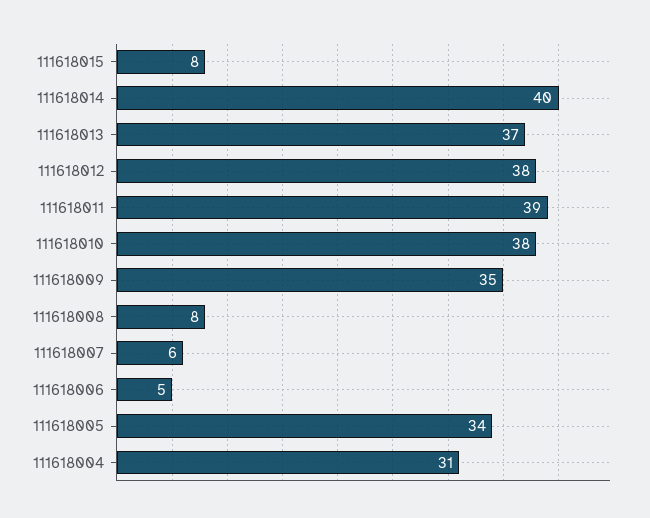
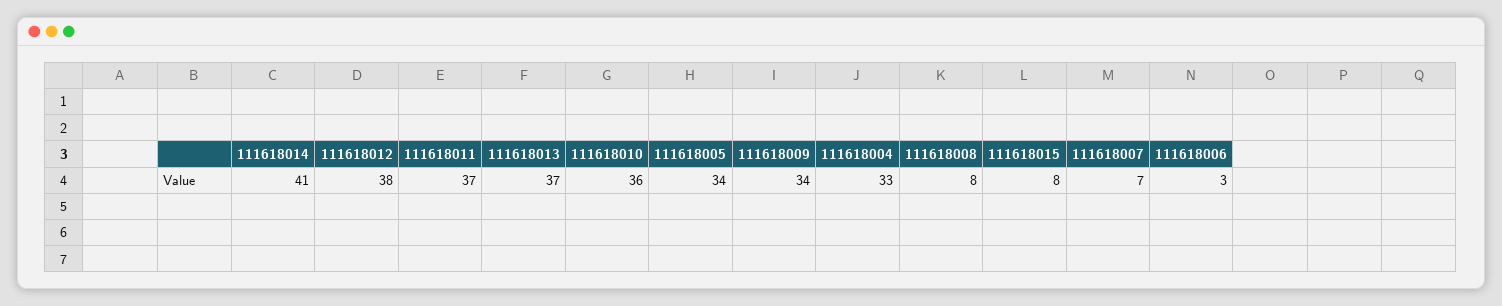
  {
    "111618015": 8,
-   "111618014": 40,
+   "111618014": 41,
    "111618013": 37,
    "111618012": 38,
-   "111618011": 39,
+   "111618011": 37,
-   "111618010": 38,
+   "111618010": 36,
-   "111618009": 35,
+   "111618009": 34,
    "111618008": 8,
-   "111618007": 6,
+   "111618007": 7,
-   "111618006": 5,
+   "111618006": 3,
    "111618005": 34,
-   "111618004": 31
+   "111618004": 33
  }

